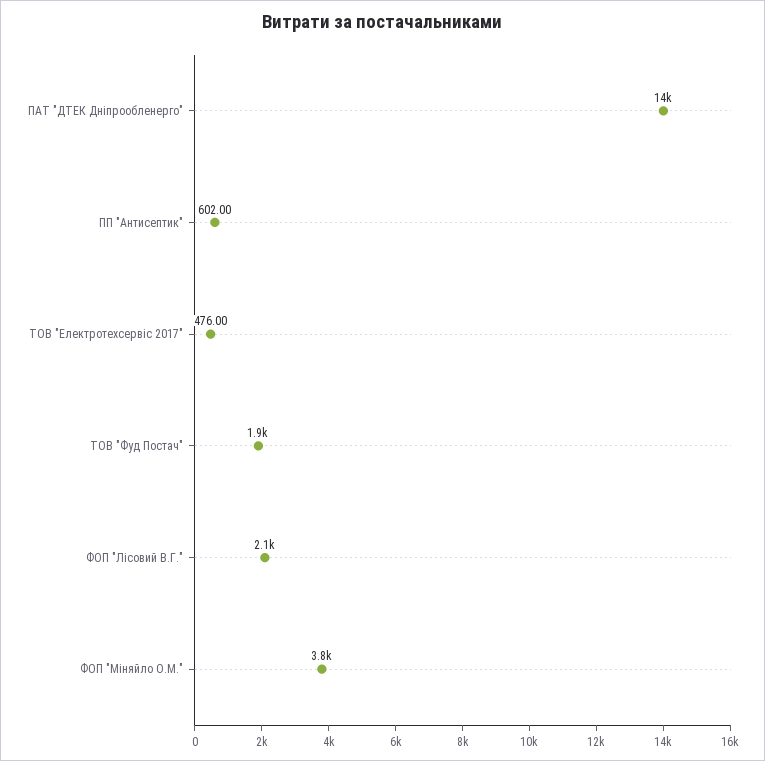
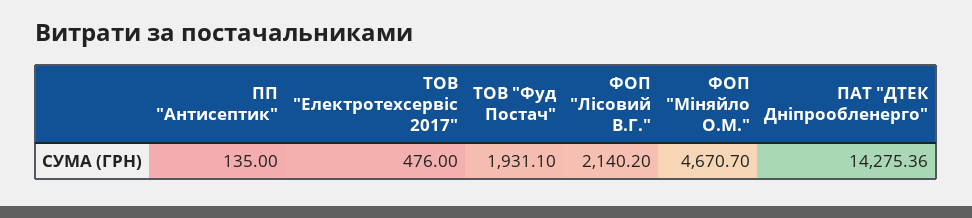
  {
    "ПАТ \"ДТЕК Дніпрообленерго\"": 14275.36,
-   "ПП \"Антисептик\"": 602,
+   "ПП \"Антисептик\"": 135,
    "ТОВ \"Електротехсервіс 2017\"": 476,
    "ТОВ \"Фуд Постач\"": 1931.1,
    "ФОП \"Лісовий В.Г.\"": 2140.2,
-   "ФОП \"Міняйло О.М.\"": 3800
+   "ФОП \"Міняйло О.М.\"": 4670.7
  }

